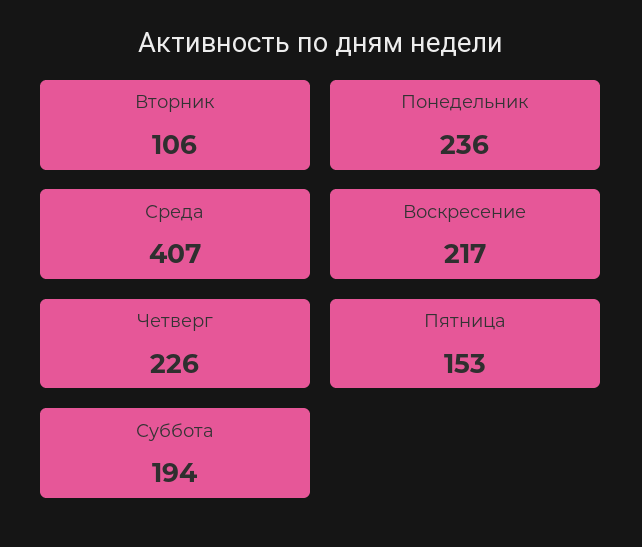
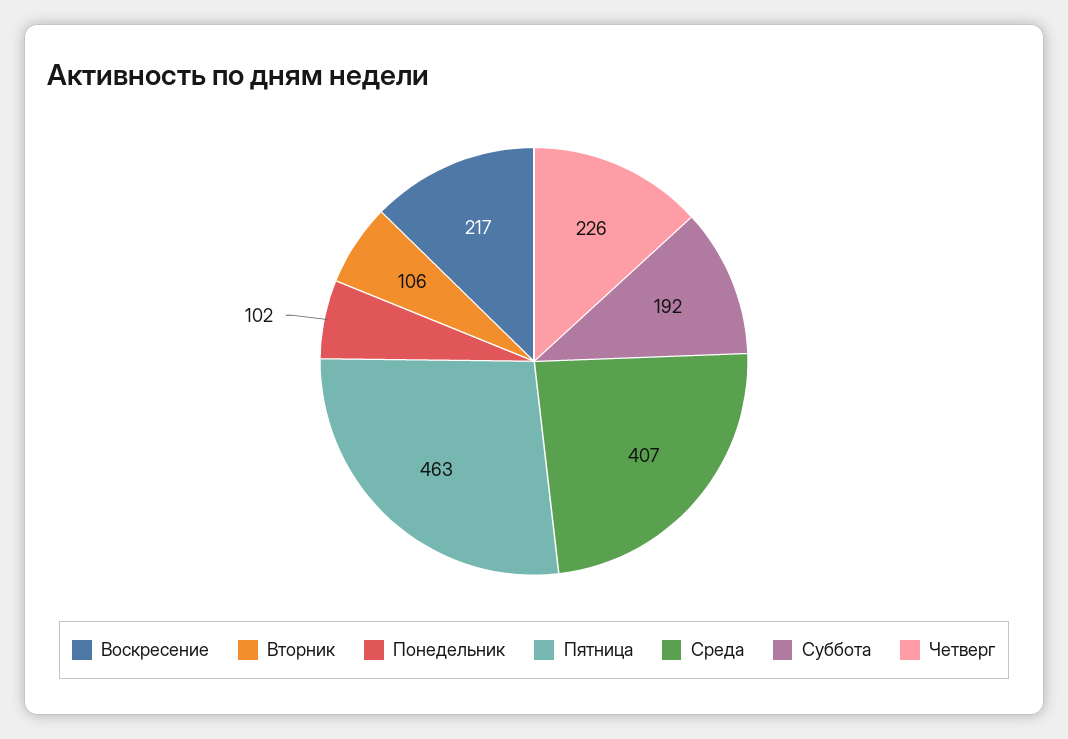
  {
    "Вторник": 106,
-   "Понедельник": 236,
+   "Понедельник": 102,
    "Среда": 407,
    "Воскресение": 217,
    "Четверг": 226,
-   "Пятница": 153,
+   "Пятница": 463,
-   "Суббота": 194
+   "Суббота": 192
  }

